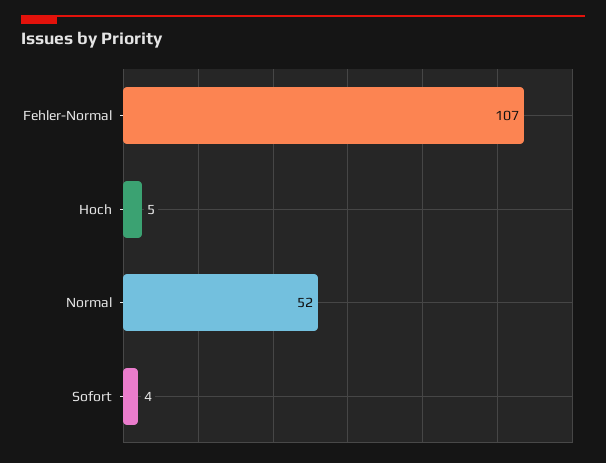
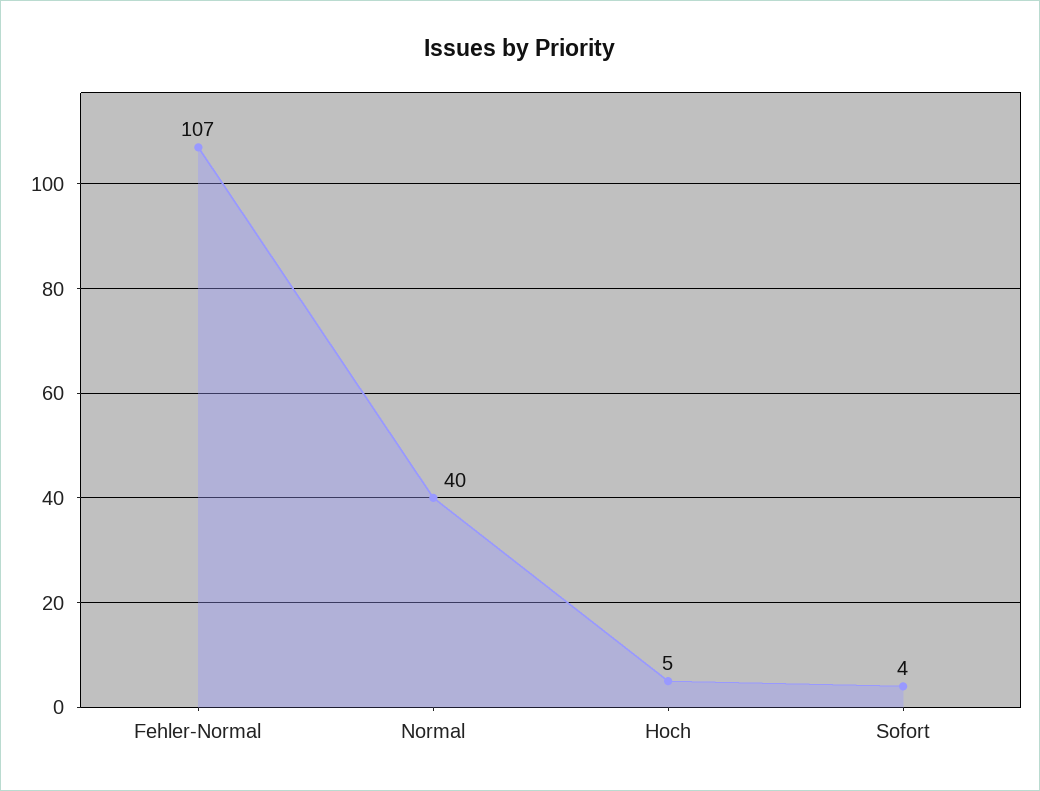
  {
    "Fehler-Normal": 107,
    "Hoch": 5,
-   "Normal": 52,
+   "Normal": 40,
    "Sofort": 4
  }

